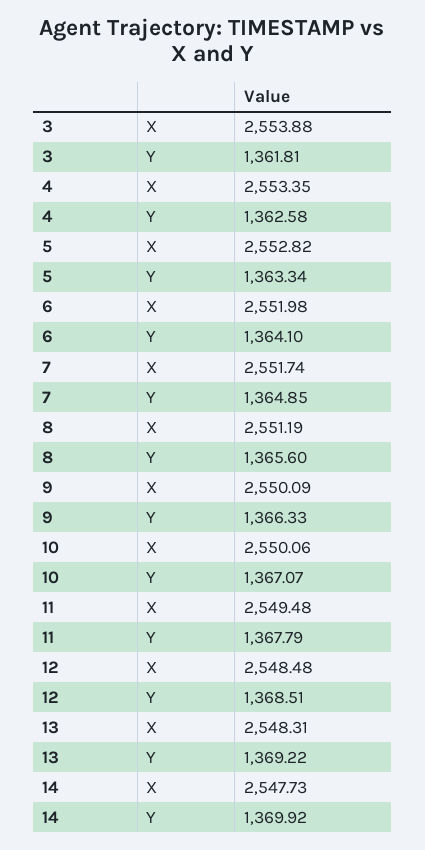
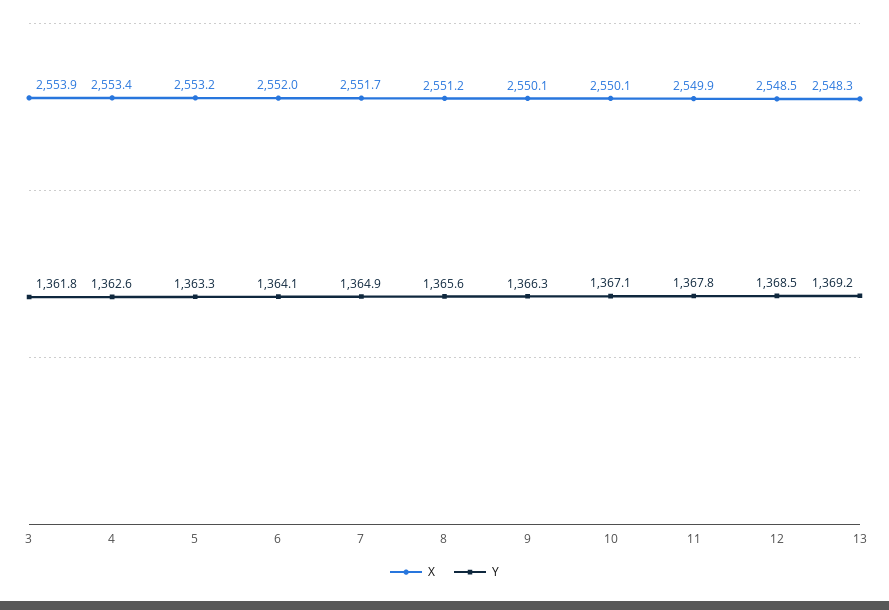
  {
    "X": {
      "3": 2553.88,
      "4": 2553.35,
-     "5": 2552.82,
+     "5": 2553.2,
      "6": 2551.98,
      "7": 2551.74,
      "8": 2551.19,
      "9": 2550.09,
      "10": 2550.06,
-     "11": 2549.48,
+     "11": 2549.9,
      "12": 2548.48,
-     "13": 2548.31,
+     "13": 2548.31
-     "14": 2547.73
    },
    "Y": {
      "3": 1361.81,
      "4": 1362.58,
      "5": 1363.34,
      "6": 1364.1,
      "7": 1364.85,
      "8": 1365.6,
      "9": 1366.33,
      "10": 1367.07,
      "11": 1367.79,
      "12": 1368.51,
-     "13": 1369.22,
+     "13": 1369.22
-     "14": 1369.92
    }
  }

